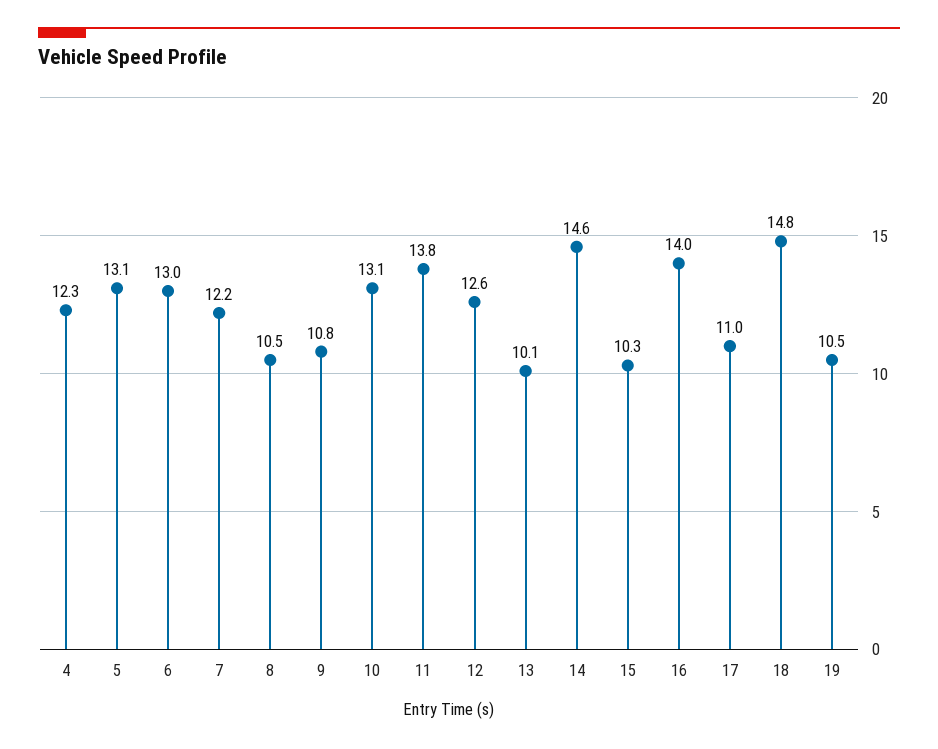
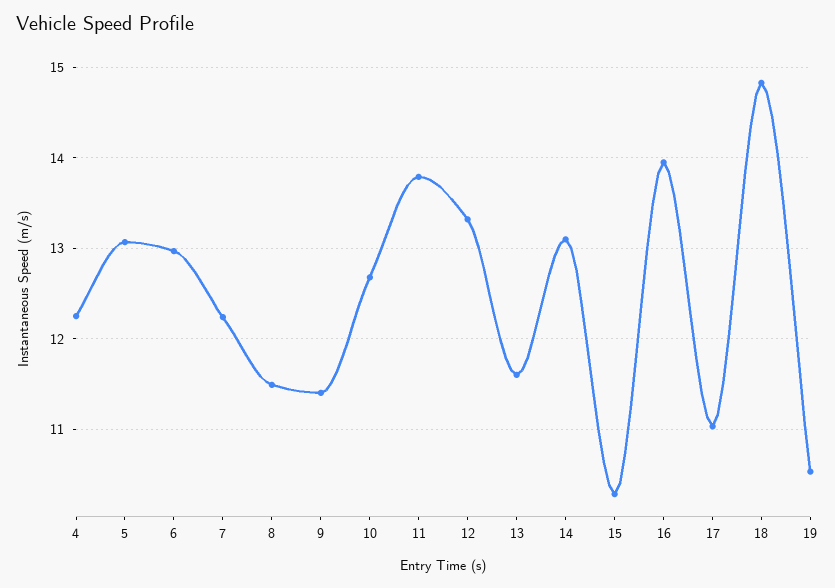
  {
    "4": 12.3,
    "5": 13.1,
    "6": 13,
    "7": 12.2,
-   "8": 10.5,
+   "8": 11.5,
-   "9": 10.8,
+   "9": 11.4,
-   "10": 13.1,
+   "10": 12.7,
    "11": 13.8,
-   "12": 12.6,
+   "12": 13.3,
-   "13": 10.1,
+   "13": 11.6,
-   "14": 14.6,
+   "14": 13.1,
    "15": 10.3,
    "16": 14,
    "17": 11,
    "18": 14.8,
    "19": 10.5
  }

